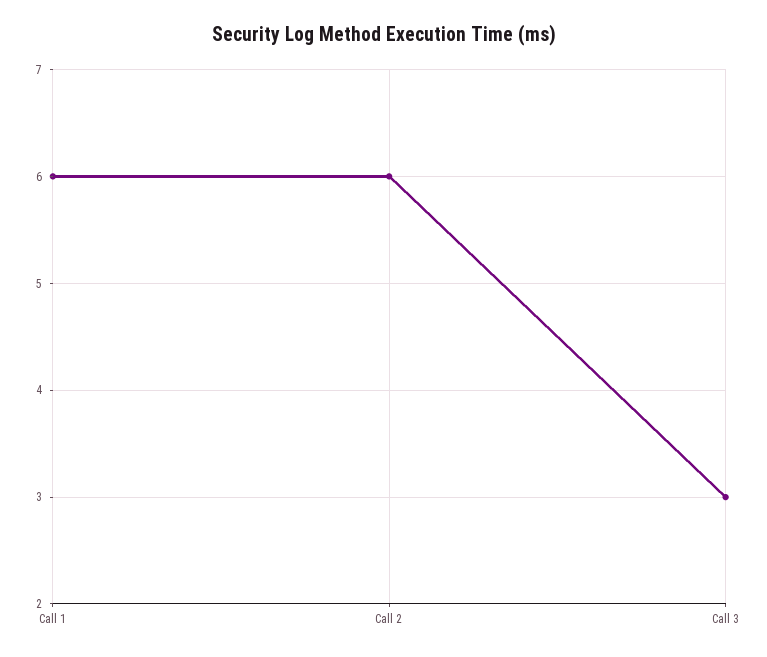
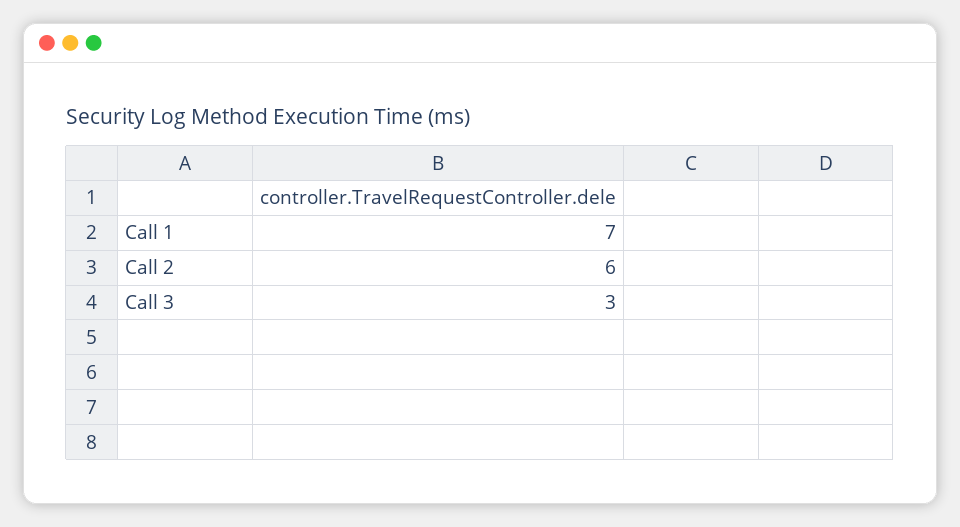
  {
-   "Call 1": 6,
+   "Call 1": 7,
    "Call 2": 6,
    "Call 3": 3
  }

